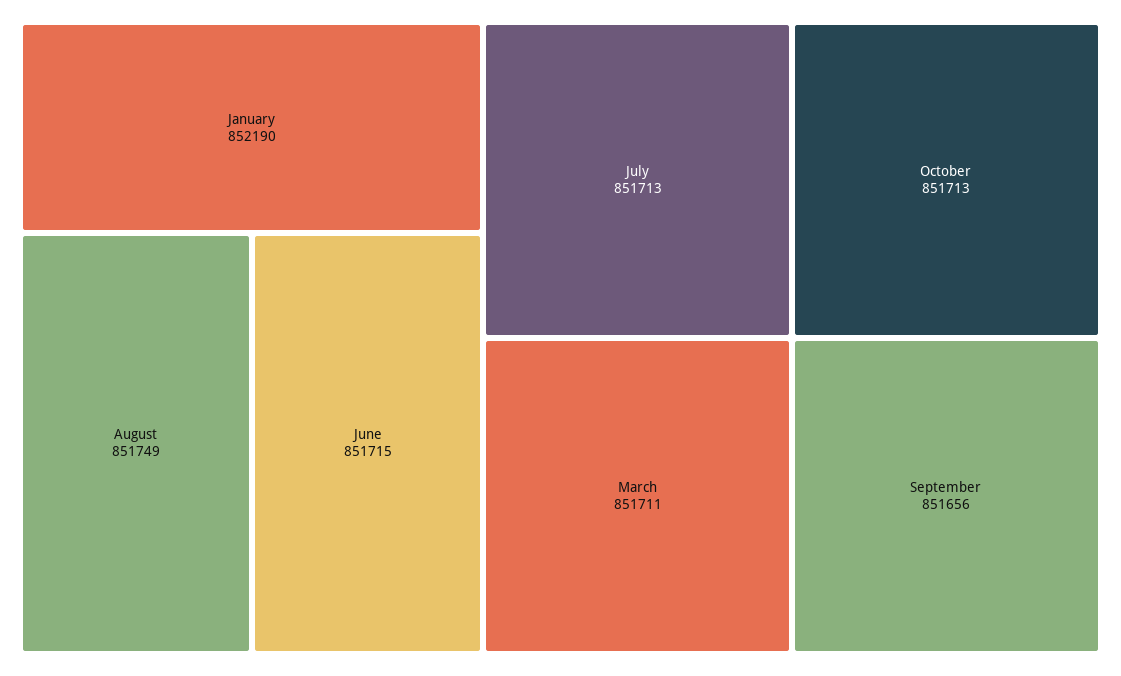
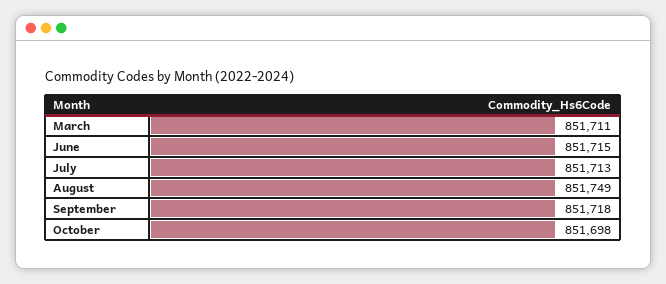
  {
-   "January": 852190,
    "August": 851749,
    "June": 851715,
    "July": 851713,
-   "October": 851713,
+   "October": 851698,
    "March": 851711,
-   "September": 851656
+   "September": 851718
  }

